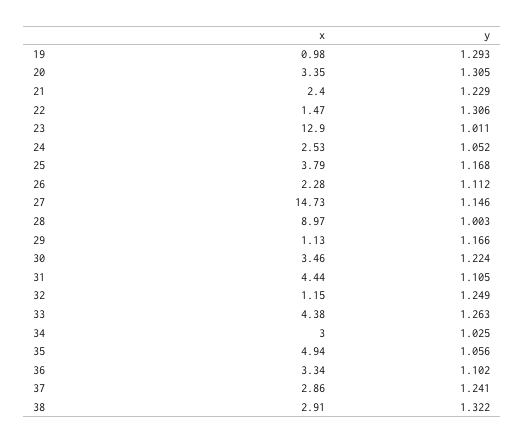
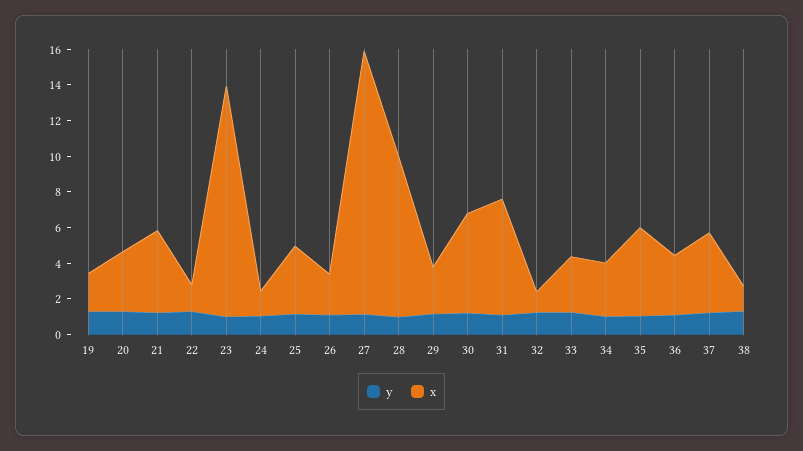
  {
    "x": {
-     "19": 0.98,
+     "19": 2,
      "20": 3.35,
-     "21": 2.4,
+     "21": 4.5,
      "22": 1.47,
      "23": 12.9,
-     "24": 2.53,
+     "24": 1.5,
      "25": 3.79,
      "26": 2.28,
      "27": 14.73,
      "28": 8.97,
-     "29": 1.13,
+     "29": 2.5,
-     "30": 3.46,
+     "30": 5.5,
-     "31": 4.44,
+     "31": 6.5,
      "32": 1.15,
-     "33": 4.38,
+     "33": 3,
      "34": 3,
      "35": 4.94,
      "36": 3.34,
-     "37": 2.86,
+     "37": 4.5,
-     "38": 2.91
+     "38": 1.5
    },
    "y": {
      "19": 1.293,
      "20": 1.305,
      "21": 1.229,
      "22": 1.306,
      "23": 1.011,
      "24": 1.052,
      "25": 1.168,
      "26": 1.112,
      "27": 1.146,
      "28": 1.003,
      "29": 1.166,
      "30": 1.224,
      "31": 1.105,
      "32": 1.249,
      "33": 1.263,
      "34": 1.025,
      "35": 1.056,
      "36": 1.102,
      "37": 1.241,
      "38": 1.322
    }
  }

